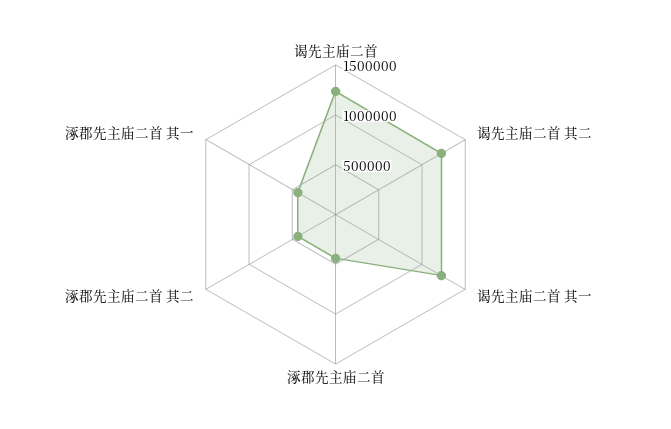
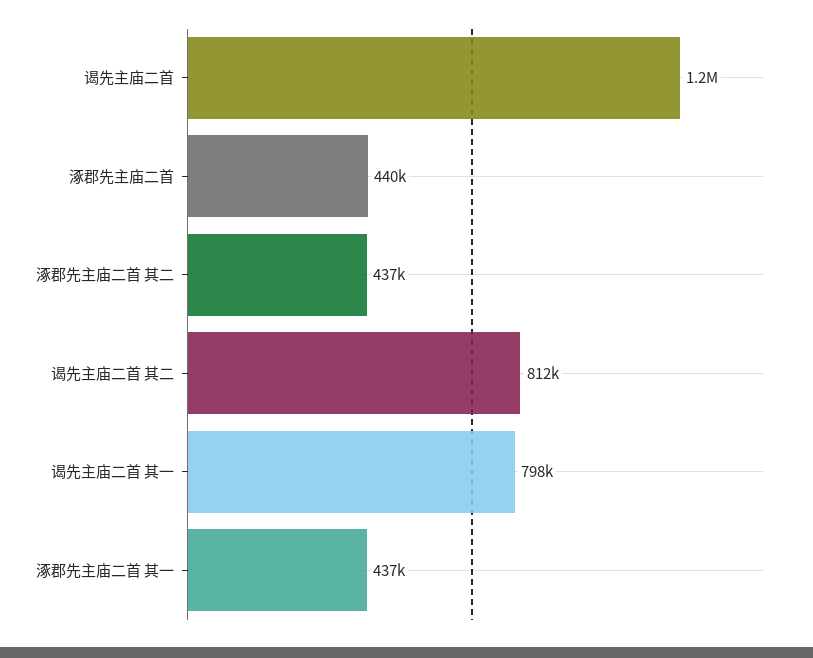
  {
    "谒先主庙二首": 1200000,
-   "谒先主庙二首 其二": 1200000,
+   "谒先主庙二首 其二": 812000,
-   "谒先主庙二首 其一": 1200000,
+   "谒先主庙二首 其一": 798000,
    "涿郡先主庙二首": 440000,
    "涿郡先主庙二首 其二": 437000,
    "涿郡先主庙二首 其一": 437000
  }

